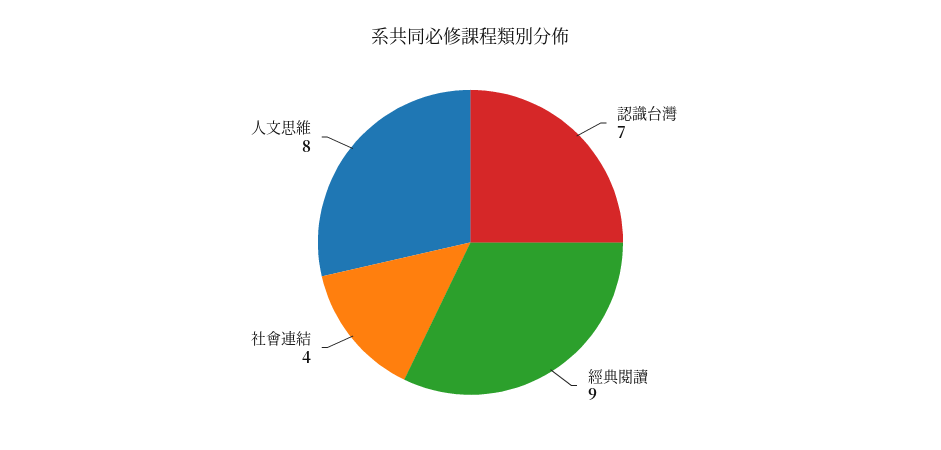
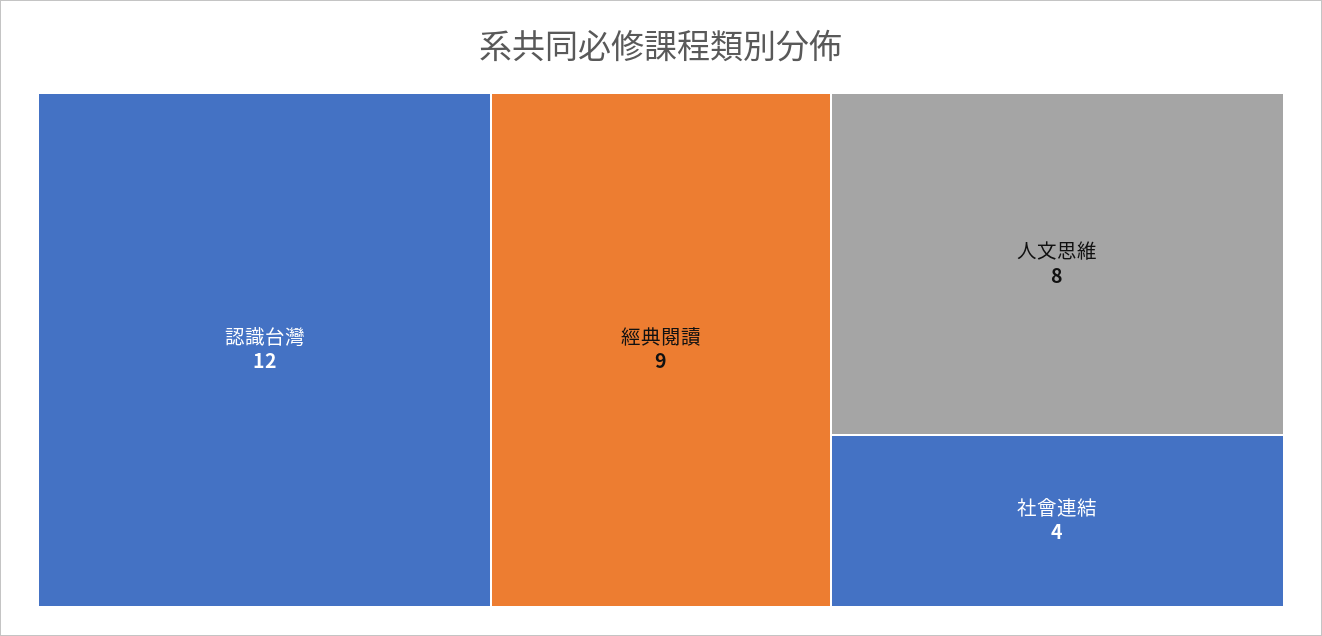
  {
-   "認識台灣": 7,
+   "認識台灣": 12,
    "經典閱讀": 9,
    "社會連結": 4,
    "人文思維": 8
  }

